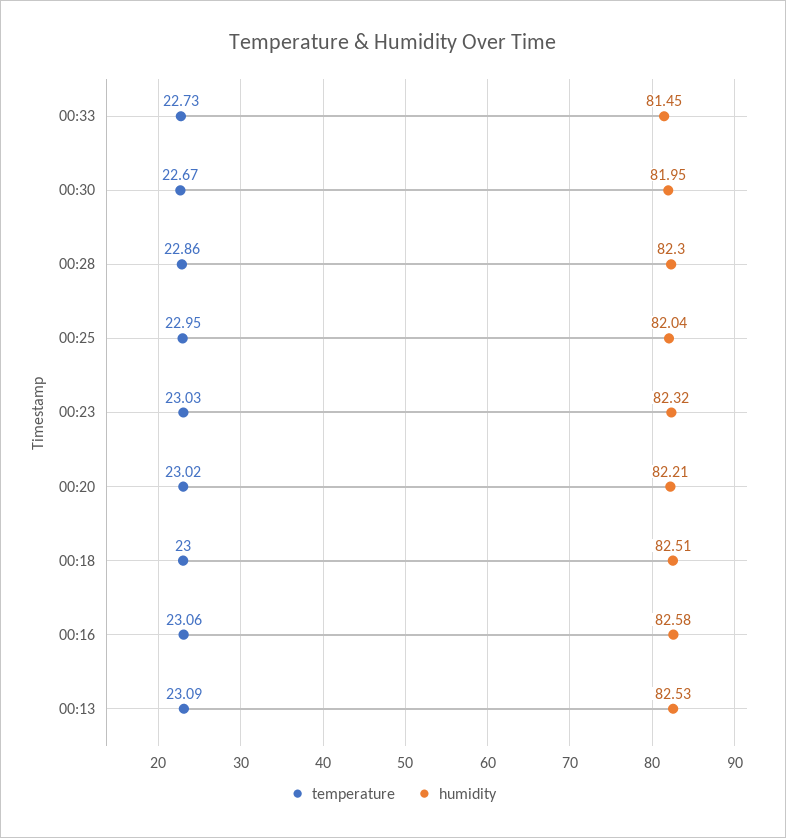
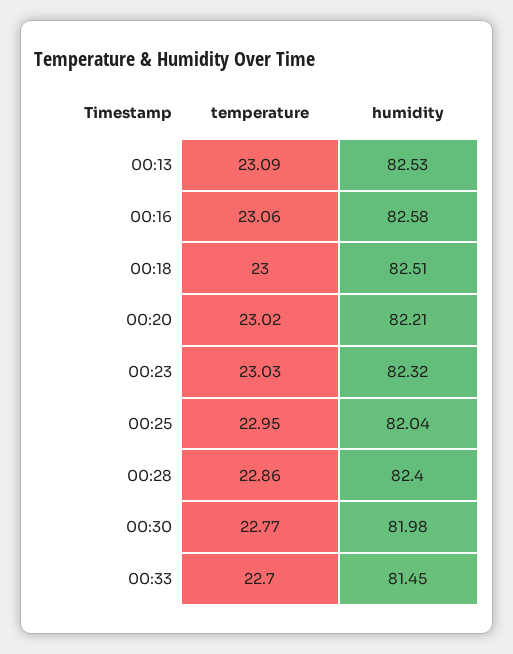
  {
    "temperature": {
-     "00:33": 22.73,
+     "00:33": 22.7,
-     "00:30": 22.67,
+     "00:30": 22.77,
      "00:28": 22.86,
      "00:25": 22.95,
      "00:23": 23.03,
      "00:20": 23.02,
      "00:18": 23,
      "00:16": 23.06,
      "00:13": 23.09
    },
    "humidity": {
      "00:33": 81.45,
-     "00:30": 81.95,
+     "00:30": 81.98,
-     "00:28": 82.3,
+     "00:28": 82.4,
      "00:25": 82.04,
      "00:23": 82.32,
      "00:20": 82.21,
      "00:18": 82.51,
      "00:16": 82.58,
      "00:13": 82.53
    }
  }

